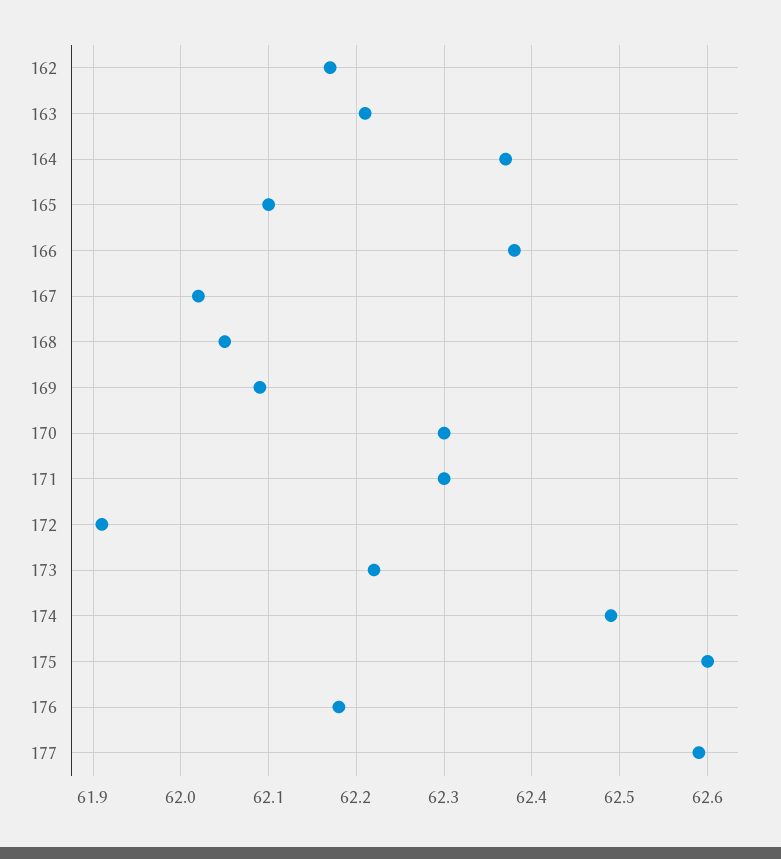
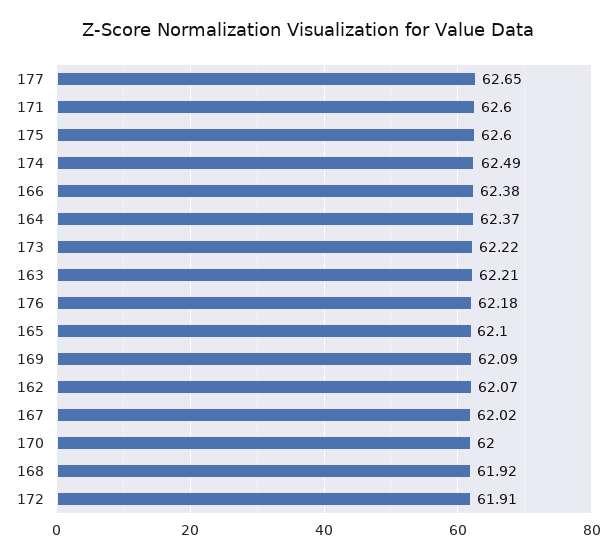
  {
-   "162": 62.17,
+   "162": 62.07,
    "163": 62.21,
    "164": 62.37,
    "165": 62.1,
    "166": 62.38,
    "167": 62.02,
-   "168": 62.05,
+   "168": 61.92,
    "169": 62.09,
-   "170": 62.3,
+   "170": 62,
-   "171": 62.3,
+   "171": 62.6,
    "172": 61.91,
    "173": 62.22,
    "174": 62.49,
    "175": 62.6,
    "176": 62.18,
-   "177": 62.59
+   "177": 62.65
  }

